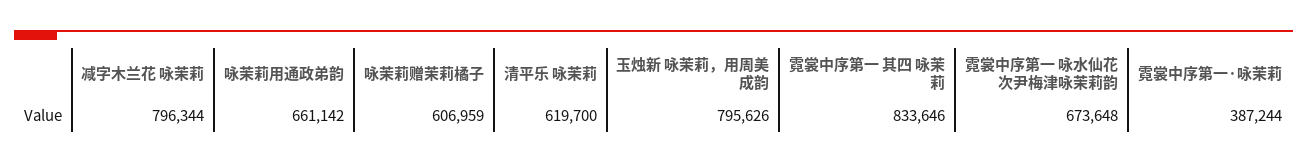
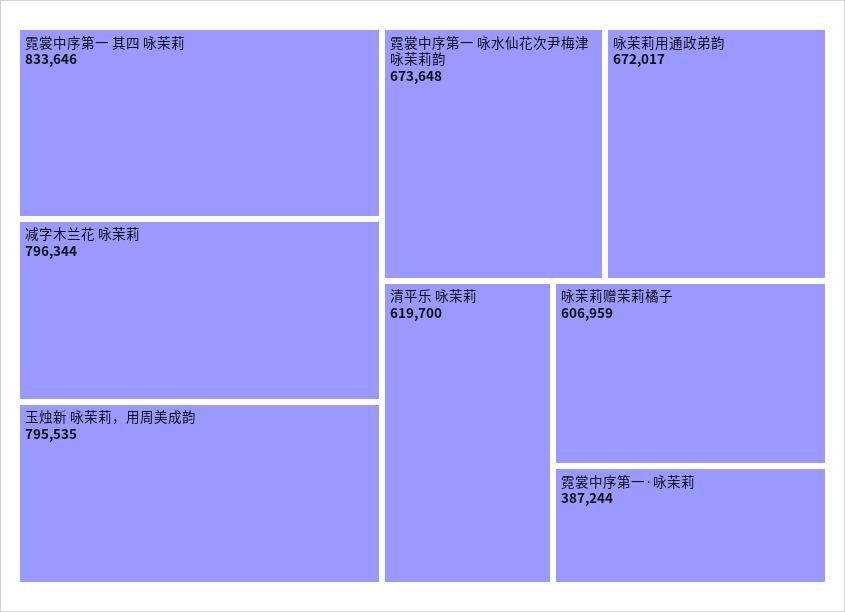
  {
    "减字木兰花 咏茉莉": 796344,
-   "咏茉莉用通政弟韵": 661142,
+   "咏茉莉用通政弟韵": 672017,
    "咏茉莉赠茉莉橘子": 606959,
    "清平乐 咏茉莉": 619700,
-   "玉烛新 咏茉莉，用周美成韵": 795626,
+   "玉烛新 咏茉莉，用周美成韵": 795535,
    "霓裳中序第一 其四 咏茉莉": 833646,
    "霓裳中序第一 咏水仙花次尹梅津咏茉莉韵": 673648,
    "霓裳中序第一·咏茉莉": 387244
  }

